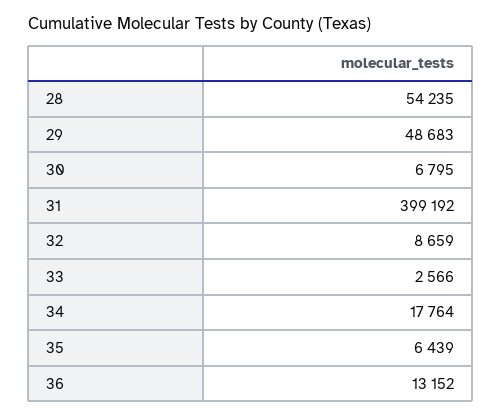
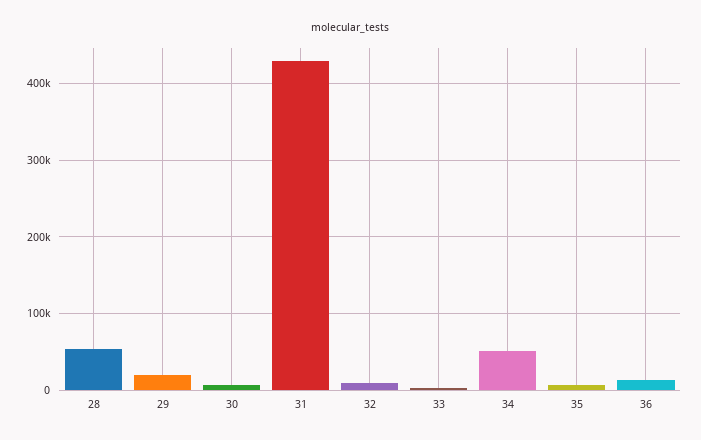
  {
    "28": 54235,
-   "29": 48683,
+   "29": 20000,
    "30": 6795,
-   "31": 399192,
+   "31": 430000,
    "32": 8659,
    "33": 2566,
-   "34": 17764,
+   "34": 50000,
    "35": 6439,
    "36": 13152
  }

